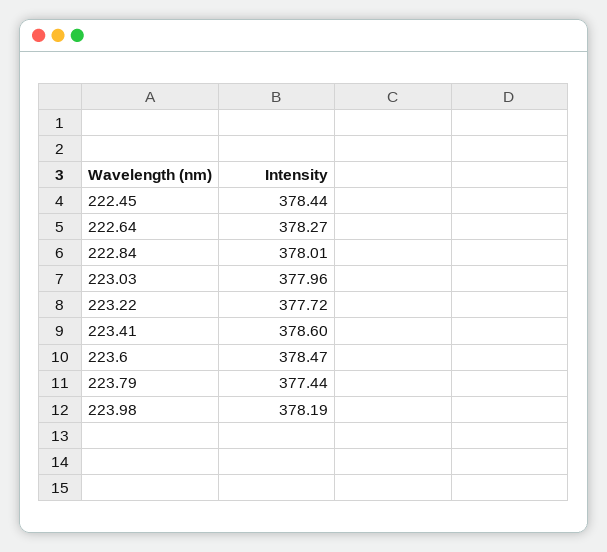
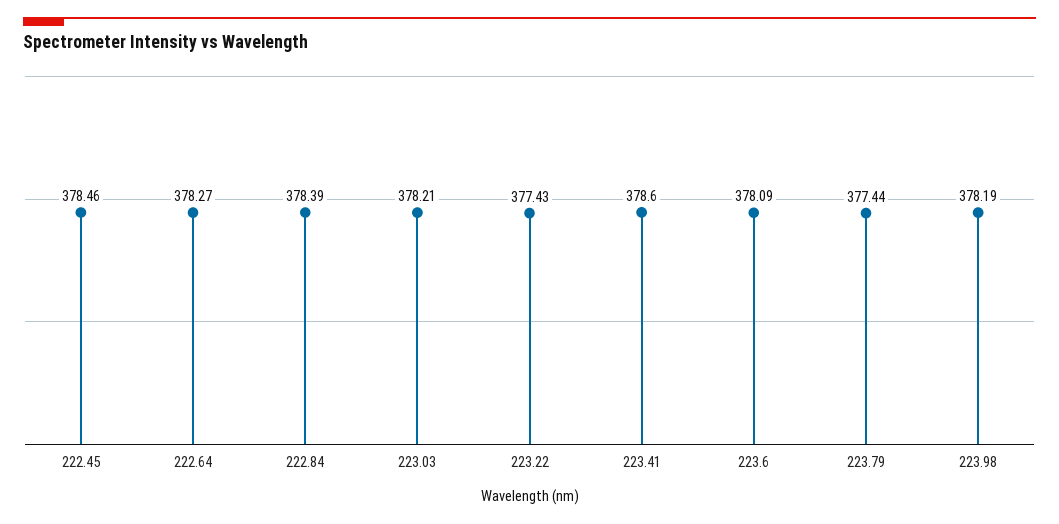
  {
-   "222.45": 378.44,
+   "222.45": 378.46,
    "222.64": 378.27,
-   "222.84": 378.01,
+   "222.84": 378.39,
-   "223.03": 377.96,
+   "223.03": 378.21,
-   "223.22": 377.72,
+   "223.22": 377.43,
    "223.41": 378.6,
-   "223.6": 378.47,
+   "223.6": 378.09,
    "223.79": 377.44,
    "223.98": 378.19
  }

